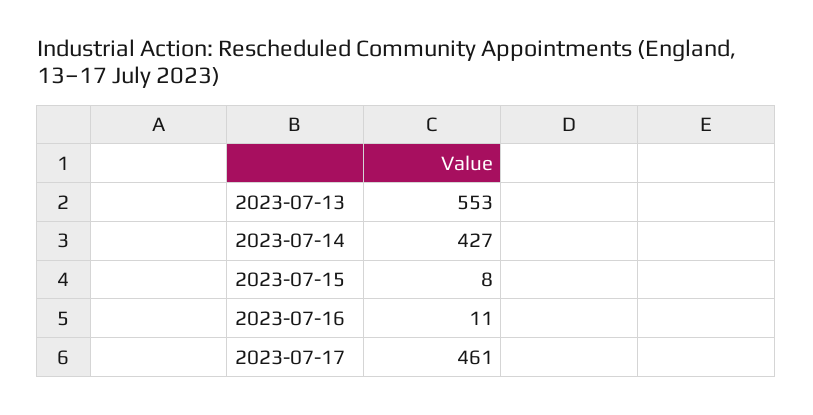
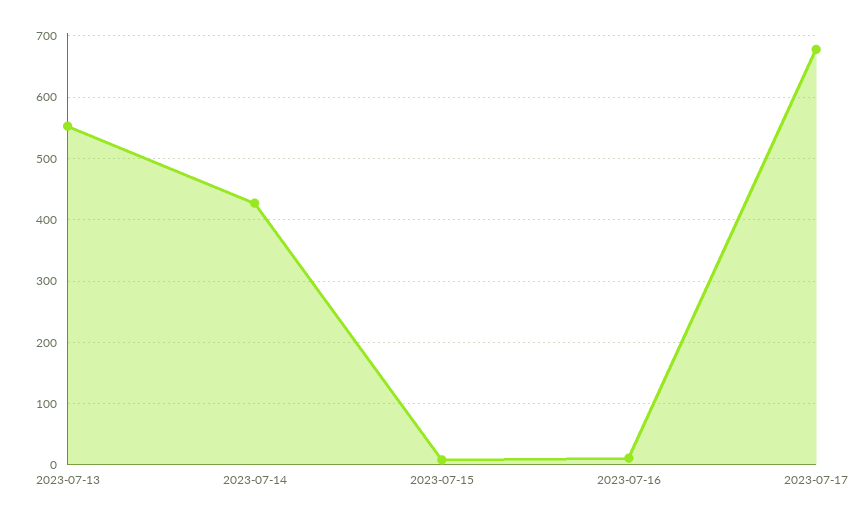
  {
    "2023-07-13": 553,
    "2023-07-14": 427,
    "2023-07-15": 8,
    "2023-07-16": 11,
-   "2023-07-17": 461
+   "2023-07-17": 680
  }

